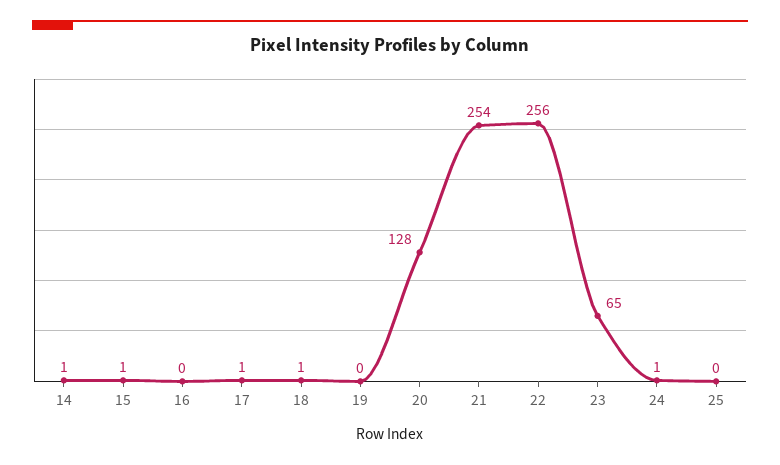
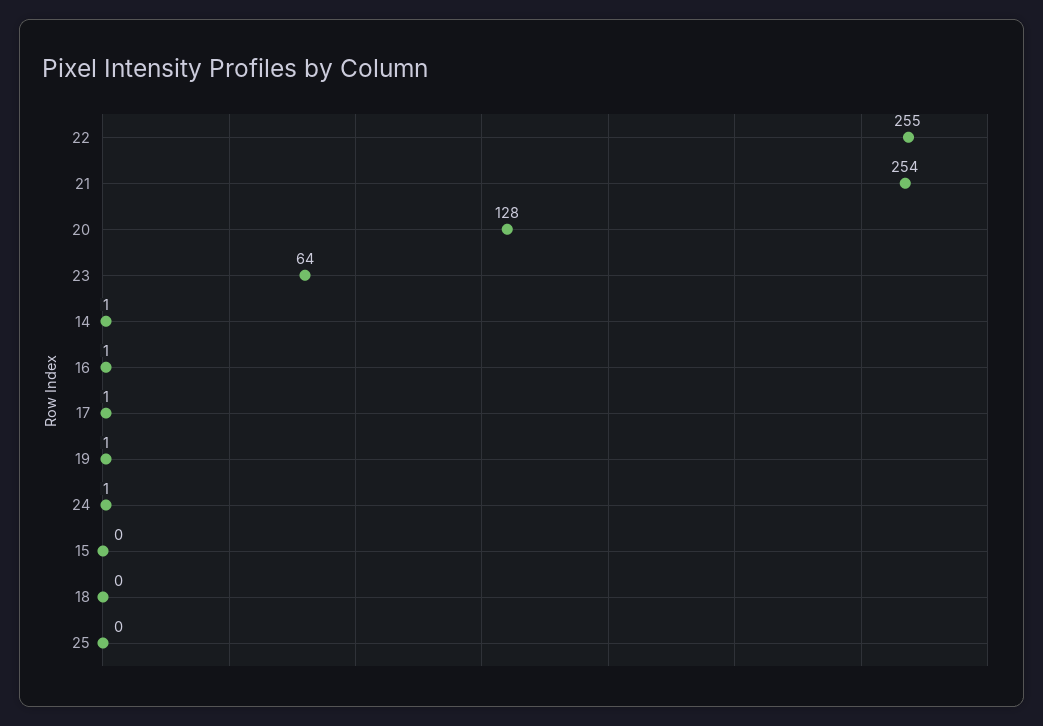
  {
    "14": 1,
-   "15": 1,
+   "15": 0,
-   "16": 0,
+   "16": 1,
    "17": 1,
-   "18": 1,
+   "18": 0,
-   "19": 0,
+   "19": 1,
    "20": 128,
    "21": 254,
-   "22": 256,
+   "22": 255,
-   "23": 65,
+   "23": 64,
    "24": 1,
    "25": 0
  }

